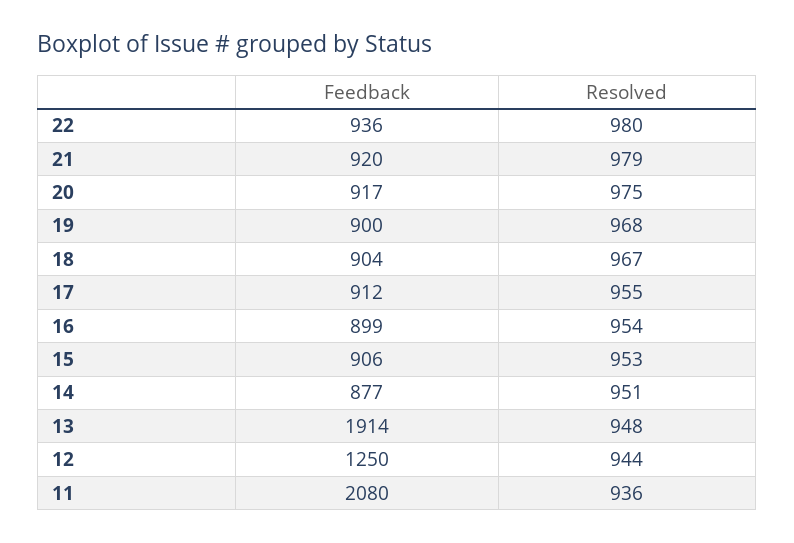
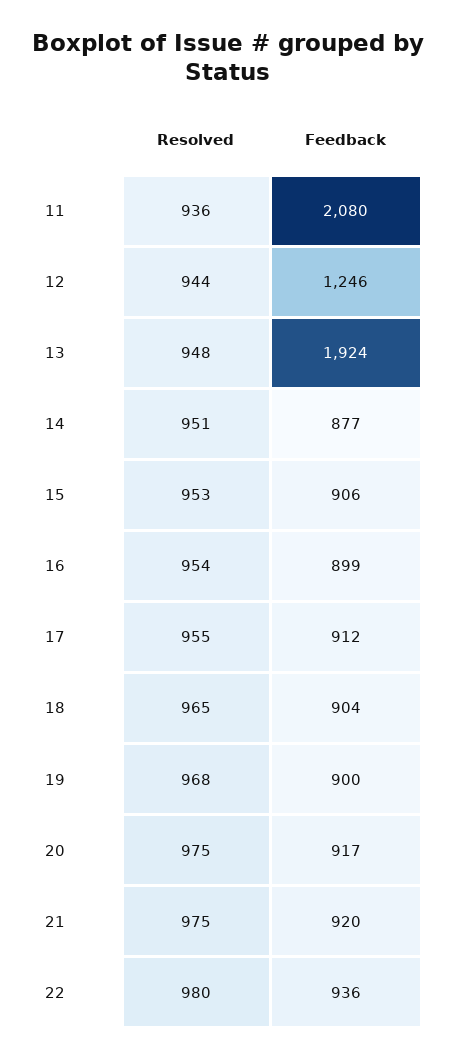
  {
    "Feedback": {
      "22": 936,
      "21": 920,
      "20": 917,
      "19": 900,
      "18": 904,
      "17": 912,
      "16": 899,
      "15": 906,
      "14": 877,
-     "13": 1914,
+     "13": 1924,
-     "12": 1250,
+     "12": 1246,
      "11": 2080
    },
    "Resolved": {
      "22": 980,
-     "21": 979,
+     "21": 975,
      "20": 975,
      "19": 968,
-     "18": 967,
+     "18": 965,
      "17": 955,
      "16": 954,
      "15": 953,
      "14": 951,
      "13": 948,
      "12": 944,
      "11": 936
    }
  }

